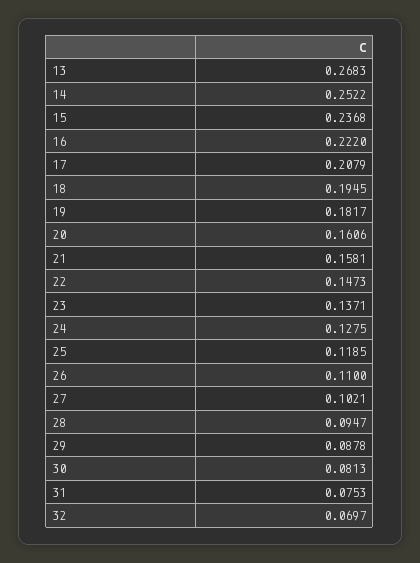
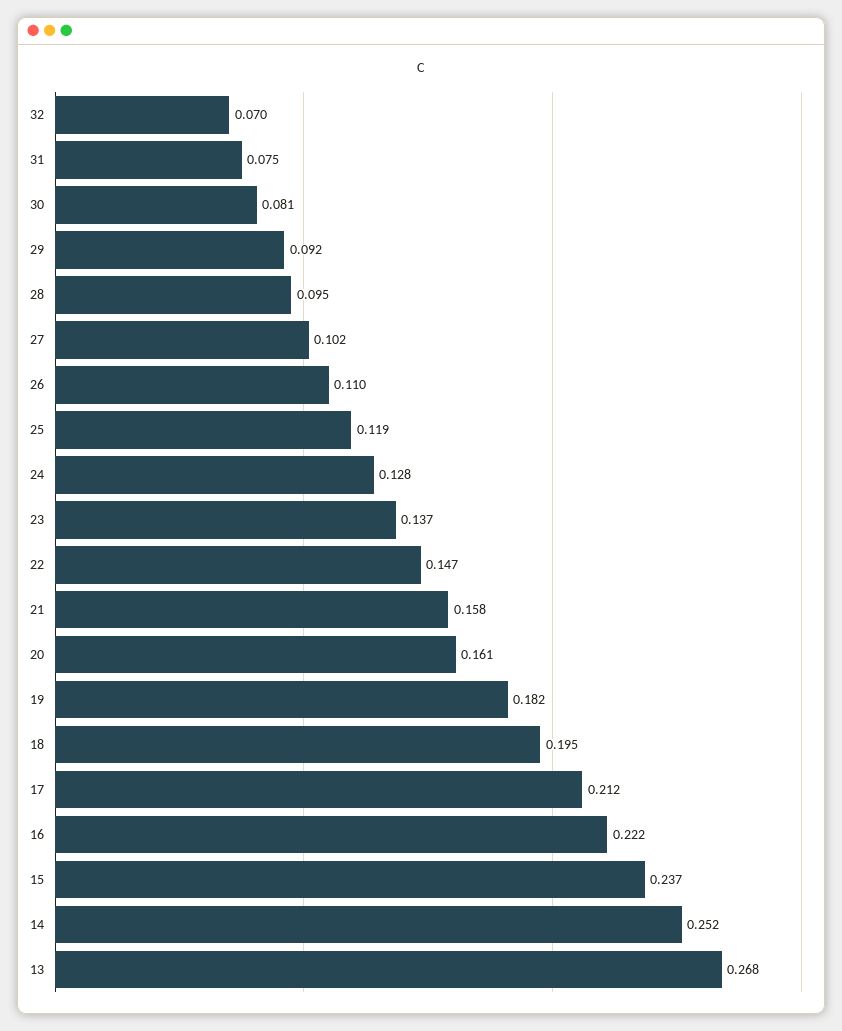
  {
    "13": 0.2683,
    "14": 0.2522,
    "15": 0.2368,
    "16": 0.222,
-   "17": 0.2079,
+   "17": 0.212,
    "18": 0.1945,
    "19": 0.1817,
    "20": 0.1606,
    "21": 0.1581,
    "22": 0.1473,
    "23": 0.1371,
    "24": 0.1275,
    "25": 0.1185,
    "26": 0.11,
    "27": 0.1021,
    "28": 0.0947,
-   "29": 0.0878,
+   "29": 0.092,
    "30": 0.0813,
    "31": 0.0753,
    "32": 0.0697
  }

